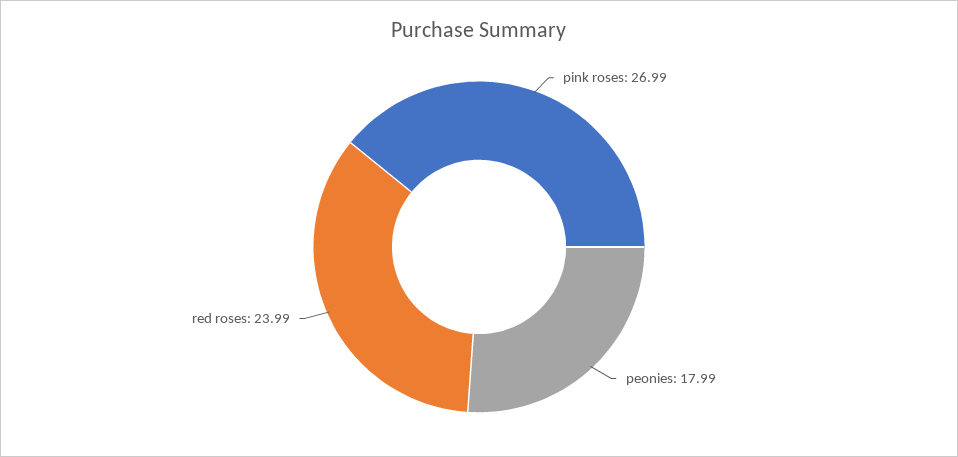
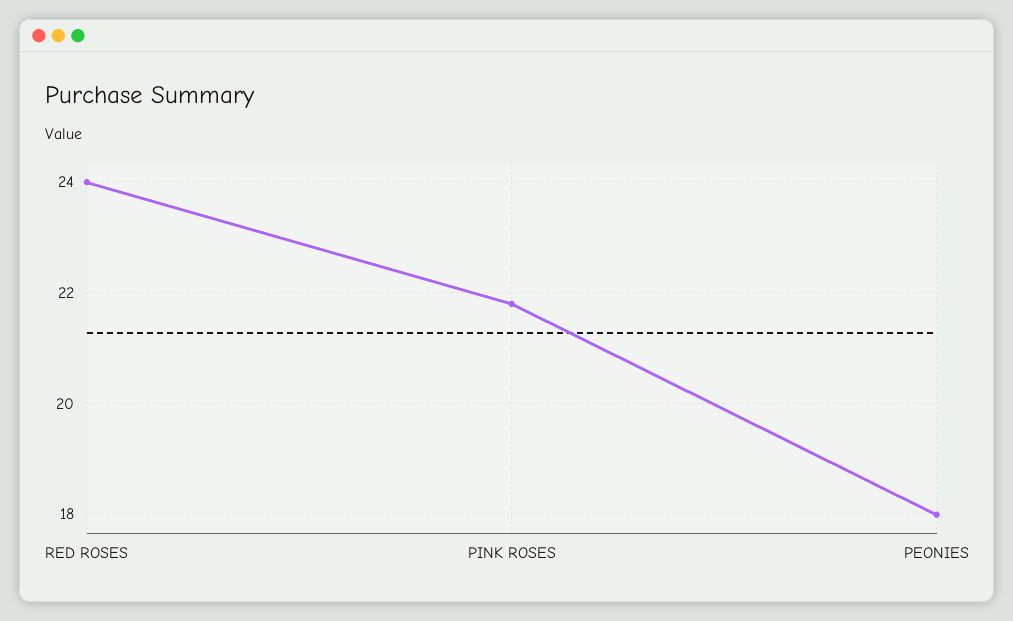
  {
-   "pink roses": 26.99,
+   "pink roses": 21.8,
    "peonies": 17.99,
    "red roses": 23.99
  }

